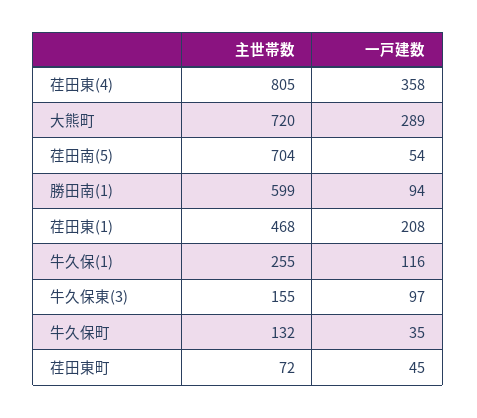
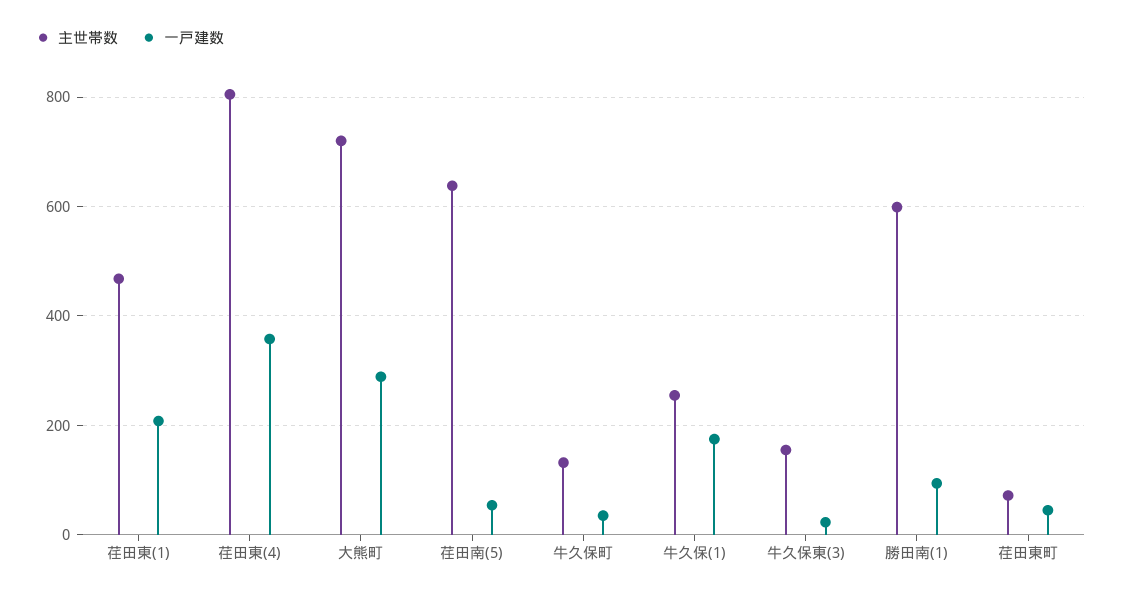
  {
    "主世帯数": {
      "荏田東(4)": 805,
      "大熊町": 720,
-     "荏田南(5)": 704,
+     "荏田南(5)": 640,
      "勝田南(1)": 599,
      "荏田東(1)": 468,
      "牛久保(1)": 255,
      "牛久保東(3)": 155,
      "牛久保町": 132,
      "荏田東町": 72
    },
    "一戸建数": {
      "荏田東(4)": 358,
      "大熊町": 289,
      "荏田南(5)": 54,
      "勝田南(1)": 94,
      "荏田東(1)": 208,
-     "牛久保(1)": 116,
+     "牛久保(1)": 180,
-     "牛久保東(3)": 97,
+     "牛久保東(3)": 20,
      "牛久保町": 35,
      "荏田東町": 45
    }
  }

